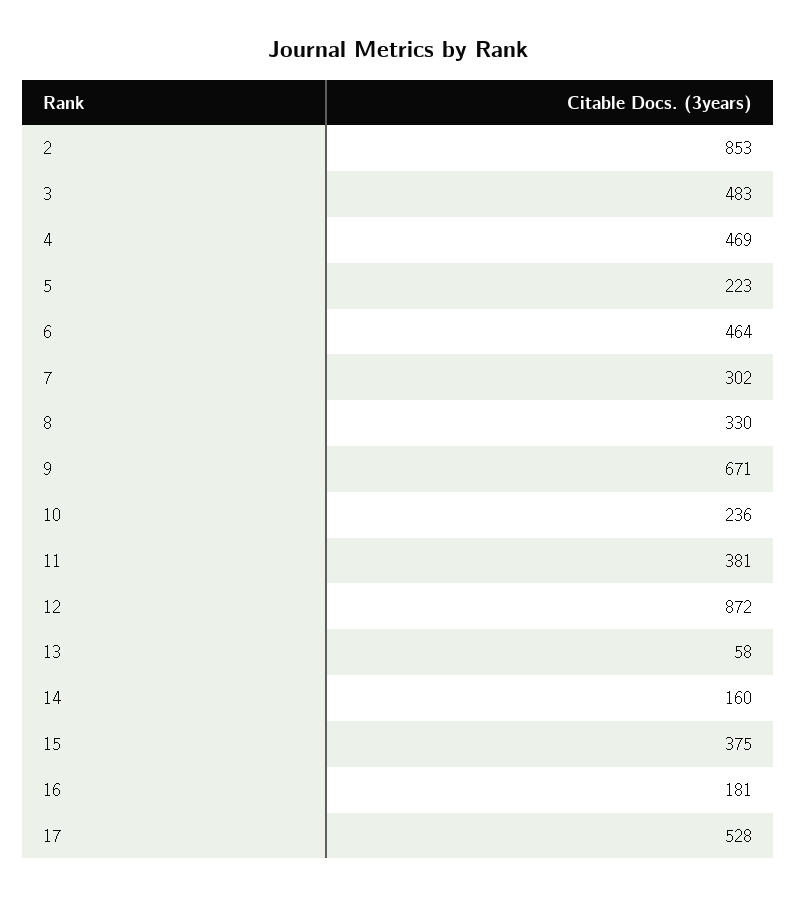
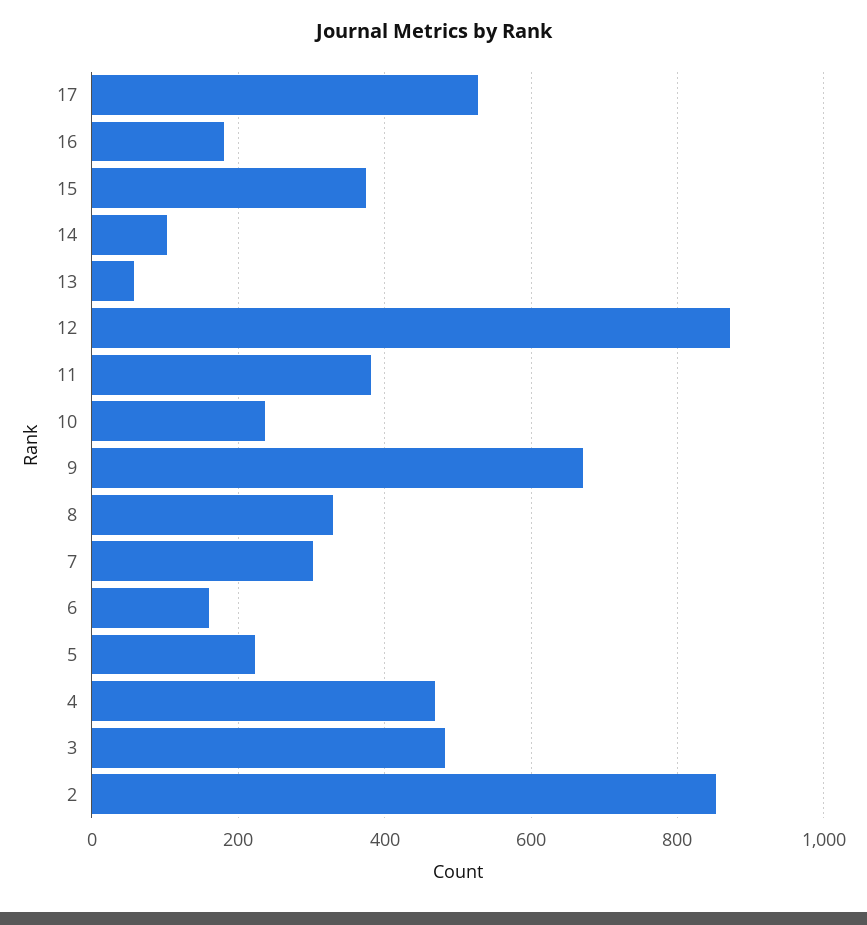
  {
    "2": 853,
    "3": 483,
    "4": 469,
    "5": 223,
-   "6": 464,
+   "6": 160,
    "7": 302,
    "8": 330,
    "9": 671,
    "10": 236,
    "11": 381,
    "12": 872,
    "13": 58,
-   "14": 160,
+   "14": 100,
    "15": 375,
    "16": 181,
    "17": 528
  }

